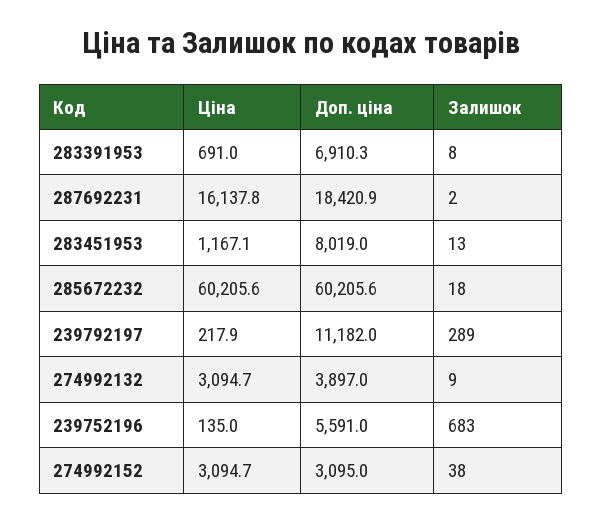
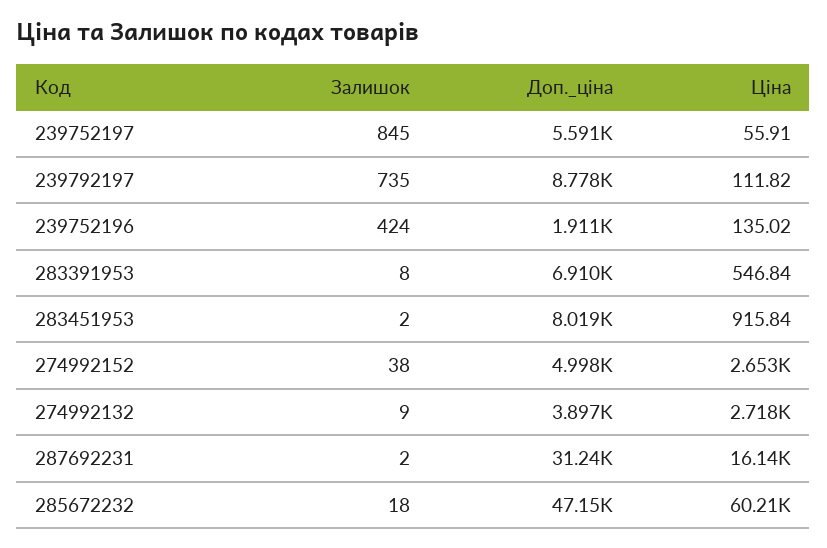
  {
    "Ціна": {
-     "283391953": 691,
+     "283391953": 546.84,
      "287692231": 16137.8,
-     "283451953": 1167.1,
+     "283451953": 915.84,
      "285672232": 60205.6,
-     "239792197": 217.9,
+     "239792197": 111.82,
-     "274992132": 3094.7,
+     "274992132": 2718,
      "239752196": 135.02,
-     "274992152": 3094.7
+     "274992152": 2653,
+     "239752197": 55.91
    },
    "Доп. ціна": {
      "283391953": 6910.3,
-     "287692231": 18420.9,
+     "287692231": 31240,
      "283451953": 8019,
-     "285672232": 60205.6,
+     "285672232": 47150,
-     "239792197": 11182,
+     "239792197": 8778,
      "274992132": 3897,
-     "239752196": 5591,
+     "239752196": 1911,
-     "274992152": 3095
+     "274992152": 4998,
+     "239752197": 5591
    },
    "Залишок": {
      "283391953": 8,
      "287692231": 2,
-     "283451953": 13,
+     "283451953": 2,
      "285672232": 18,
-     "239792197": 289,
+     "239792197": 735,
      "274992132": 9,
-     "239752196": 683,
+     "239752196": 424,
-     "274992152": 38
+     "274992152": 38,
+     "239752197": 845
    }
  }

